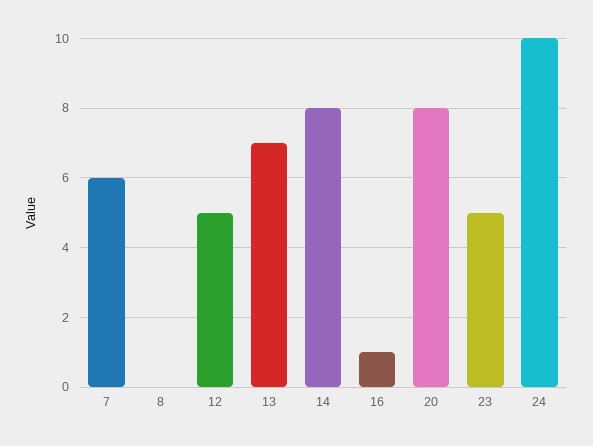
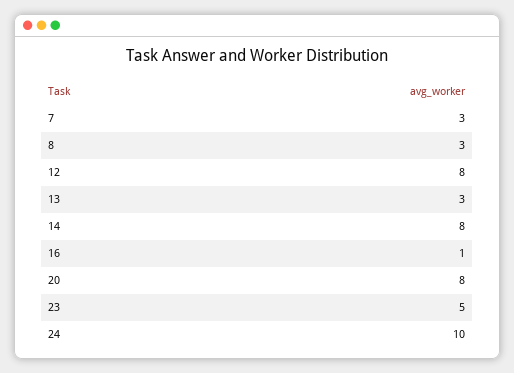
  {
-   "7": 6,
+   "7": 3,
-   "8": 0,
+   "8": 3,
-   "12": 5,
+   "12": 8,
-   "13": 7,
+   "13": 3,
    "14": 8,
    "16": 1,
    "20": 8,
    "23": 5,
    "24": 10
  }

